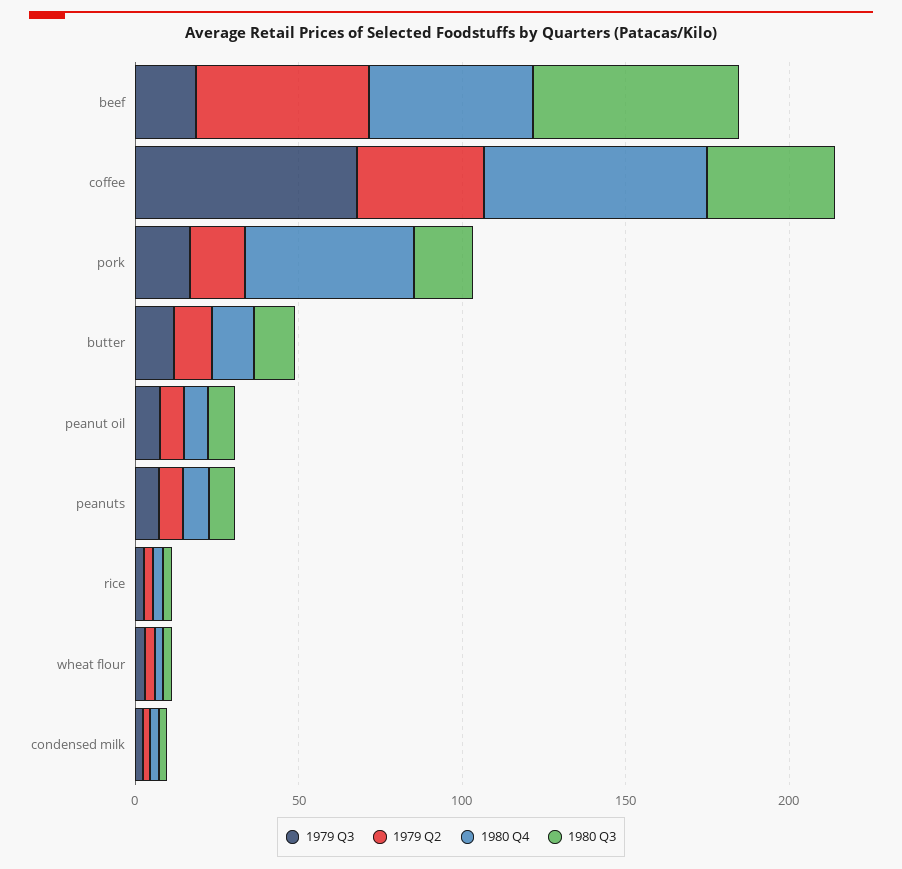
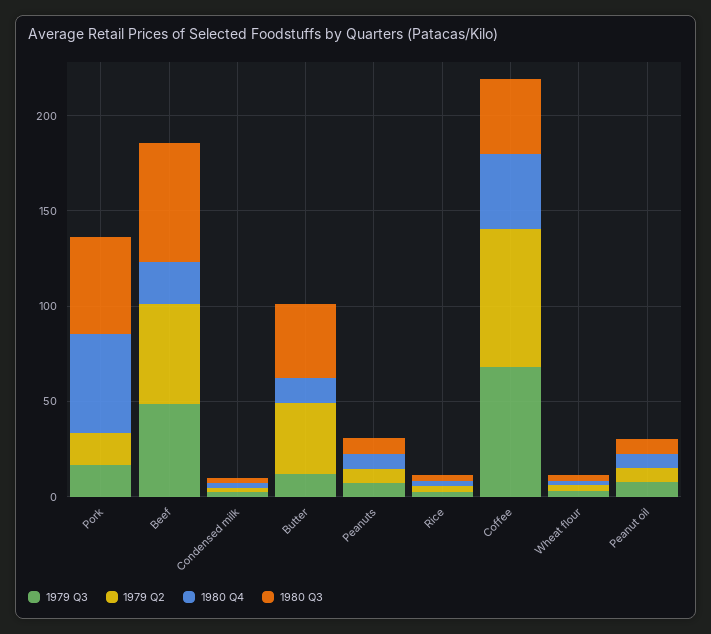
  {
    "1979 Q3": {
-     "beef": 20,
+     "beef": 50,
      "coffee": 70,
      "pork": 20,
      "butter": 10,
      "peanut oil": 10,
      "peanuts": 10,
      "rice": 0,
      "wheat flour": 0,
      "condensed milk": 0
    },
    "1979 Q2": {
      "beef": 50,
-     "coffee": 40,
+     "coffee": 70,
      "pork": 20,
-     "butter": 10,
+     "butter": 40,
      "peanut oil": 10,
      "peanuts": 10,
      "rice": 0,
      "wheat flour": 0,
      "condensed milk": 0
    },
    "1980 Q4": {
-     "beef": 50,
+     "beef": 20,
-     "coffee": 70,
+     "coffee": 40,
      "pork": 50,
      "butter": 10,
      "peanut oil": 10,
      "peanuts": 10,
      "rice": 0,
      "wheat flour": 0,
      "condensed milk": 0
    },
    "1980 Q3": {
      "beef": 60,
      "coffee": 40,
-     "pork": 20,
+     "pork": 50,
-     "butter": 10,
+     "butter": 40,
      "peanut oil": 10,
      "peanuts": 10,
      "rice": 0,
      "wheat flour": 0,
      "condensed milk": 0
    }
  }

